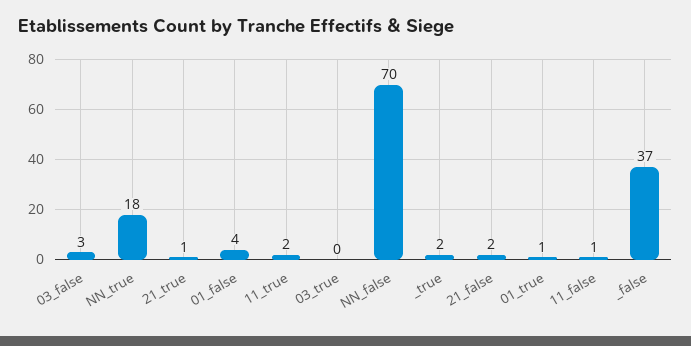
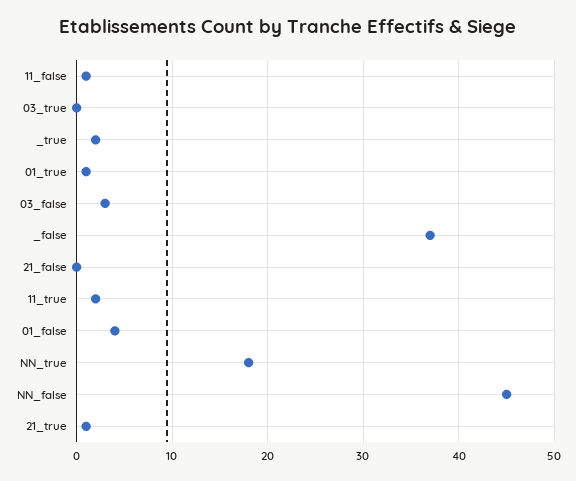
  {
    "03_false": 3,
    "NN_true": 18,
    "21_true": 1,
    "01_false": 4,
    "11_true": 2,
    "03_true": 0,
-   "NN_false": 70,
+   "NN_false": 45,
    "_true": 2,
-   "21_false": 2,
+   "21_false": 0,
    "01_true": 1,
    "11_false": 1,
    "_false": 37
  }

